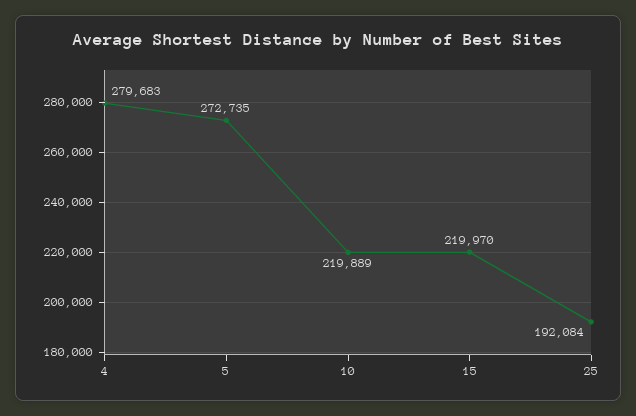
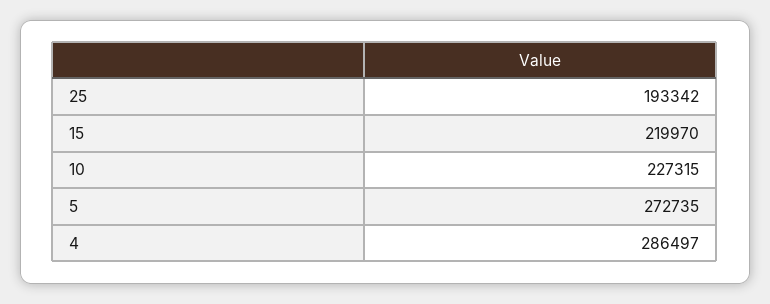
  {
-   "4": 279683,
+   "4": 286497,
    "5": 272735,
-   "10": 219889,
+   "10": 227315,
    "15": 219970,
-   "25": 192084
+   "25": 193342
  }

